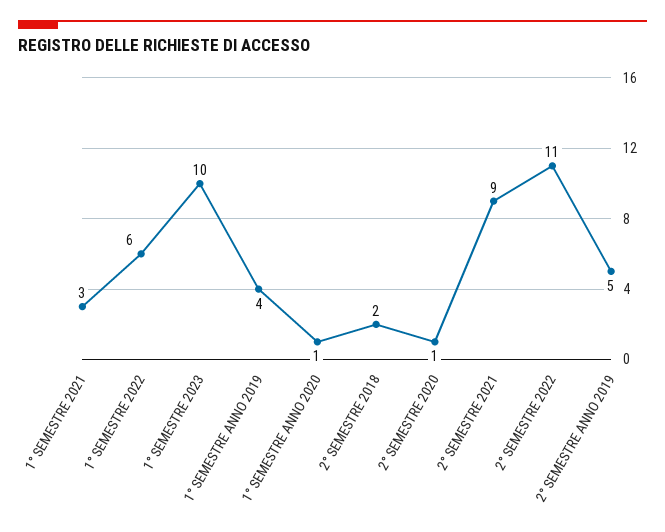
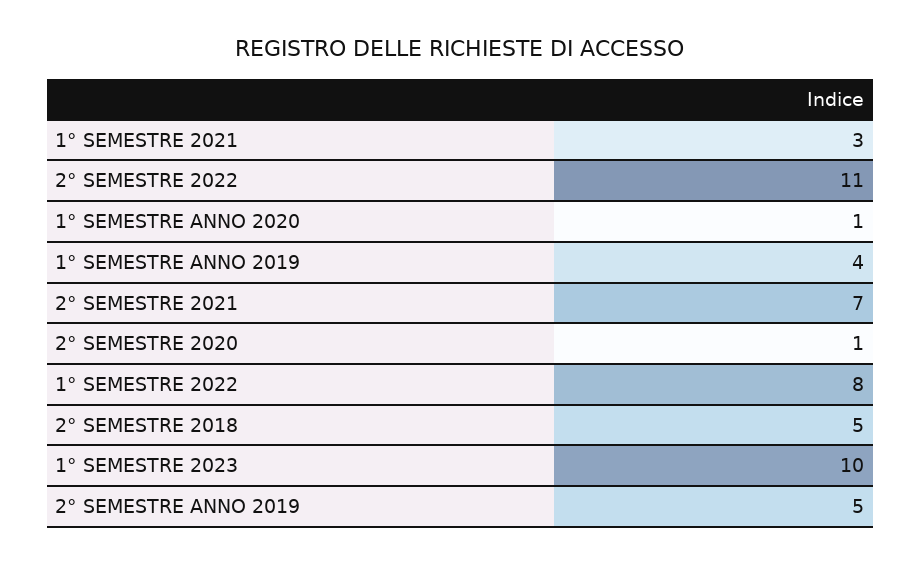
  {
    "1° SEMESTRE 2021": 3,
-   "1° SEMESTRE 2022": 6,
+   "1° SEMESTRE 2022": 8,
    "1° SEMESTRE 2023": 10,
    "1° SEMESTRE ANNO 2019": 4,
    "1° SEMESTRE ANNO 2020": 1,
-   "2° SEMESTRE 2018": 2,
+   "2° SEMESTRE 2018": 5,
    "2° SEMESTRE 2020": 1,
-   "2° SEMESTRE 2021": 9,
+   "2° SEMESTRE 2021": 7,
    "2° SEMESTRE 2022": 11,
    "2° SEMESTRE ANNO 2019": 5
  }

